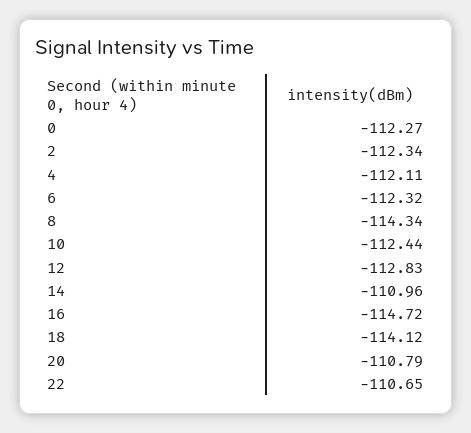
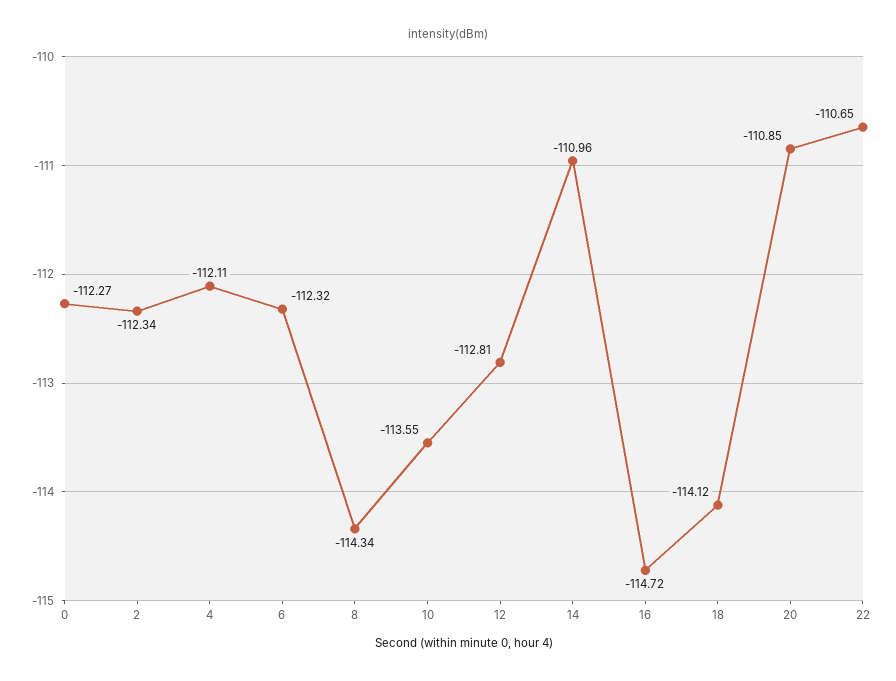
  {
    "0": -112.27,
    "2": -112.34,
    "4": -112.11,
    "6": -112.32,
    "8": -114.34,
-   "10": -112.44,
+   "10": -113.55,
-   "12": -112.83,
+   "12": -112.81,
    "14": -110.96,
    "16": -114.72,
    "18": -114.12,
-   "20": -110.79,
+   "20": -110.85,
    "22": -110.65
  }

